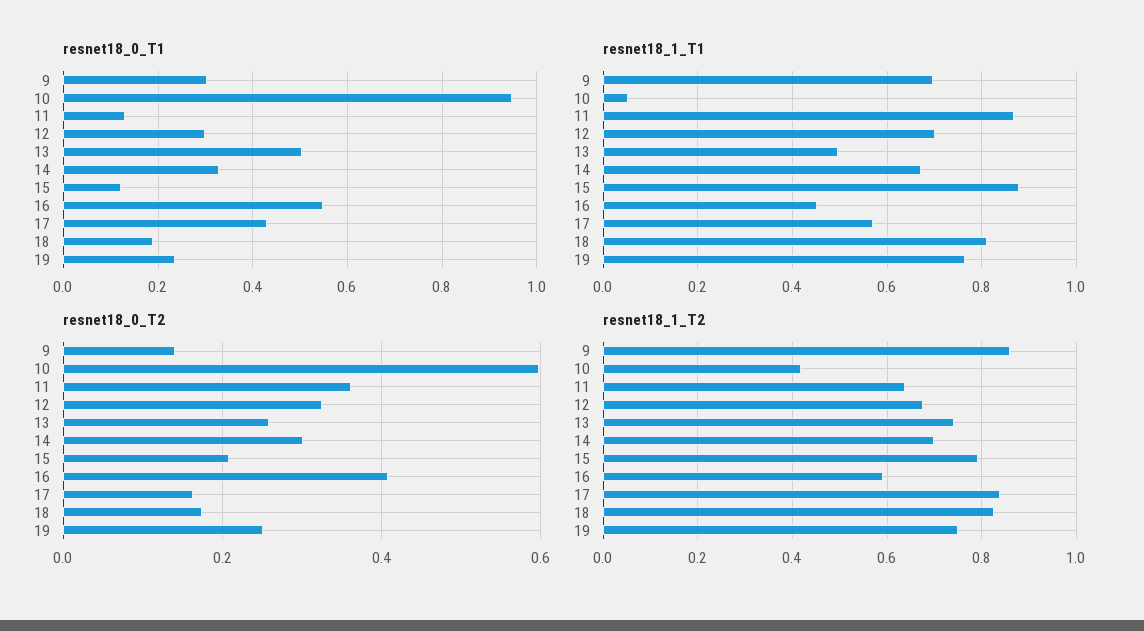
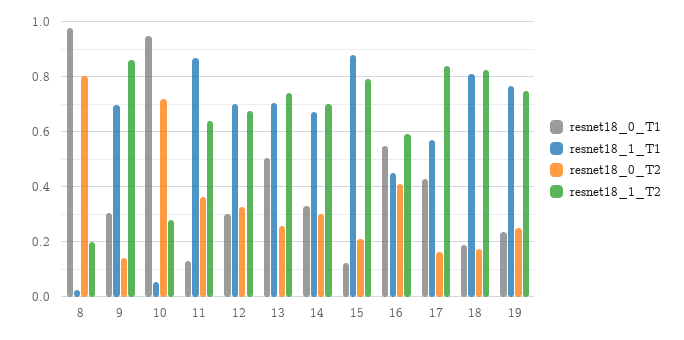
  {
    "resnet18_0_T1": {
      "9": 0.3,
      "10": 0.94,
      "11": 0.14,
      "12": 0.3,
      "13": 0.5,
      "14": 0.32,
      "15": 0.12,
      "16": 0.54,
      "17": 0.42,
      "18": 0.18,
-     "19": 0.24
+     "19": 0.24,
+     "8": 0.975
    },
    "resnet18_1_T1": {
      "9": 0.7,
      "10": 0.06,
      "11": 0.86,
      "12": 0.7,
-     "13": 0.5,
+     "13": 0.7,
      "14": 0.68,
      "15": 0.88,
      "16": 0.46,
      "17": 0.58,
      "18": 0.82,
-     "19": 0.76
+     "19": 0.76,
+     "8": 0.025
    },
    "resnet18_0_T2": {
      "9": 0.14,
-     "10": 0.6,
+     "10": 0.725,
      "11": 0.36,
      "12": 0.32,
      "13": 0.26,
      "14": 0.3,
      "15": 0.2,
      "16": 0.4,
      "17": 0.16,
      "18": 0.18,
-     "19": 0.26
+     "19": 0.26,
+     "8": 0.8
    },
    "resnet18_1_T2": {
      "9": 0.86,
-     "10": 0.42,
+     "10": 0.275,
      "11": 0.64,
      "12": 0.68,
      "13": 0.74,
      "14": 0.7,
      "15": 0.8,
      "16": 0.6,
      "17": 0.84,
      "18": 0.82,
-     "19": 0.74
+     "19": 0.74,
+     "8": 0.2
    }
  }

